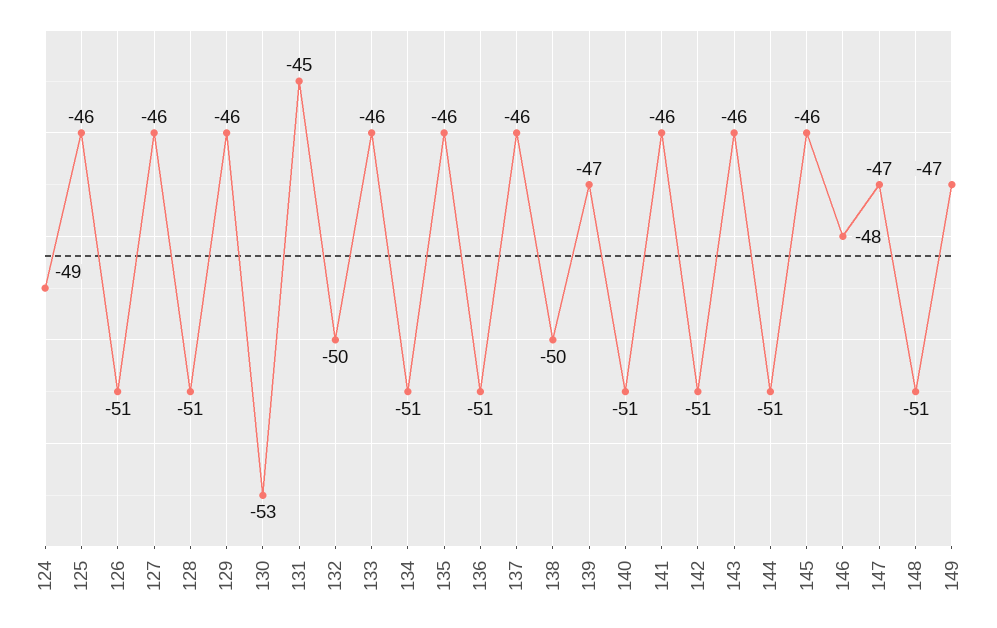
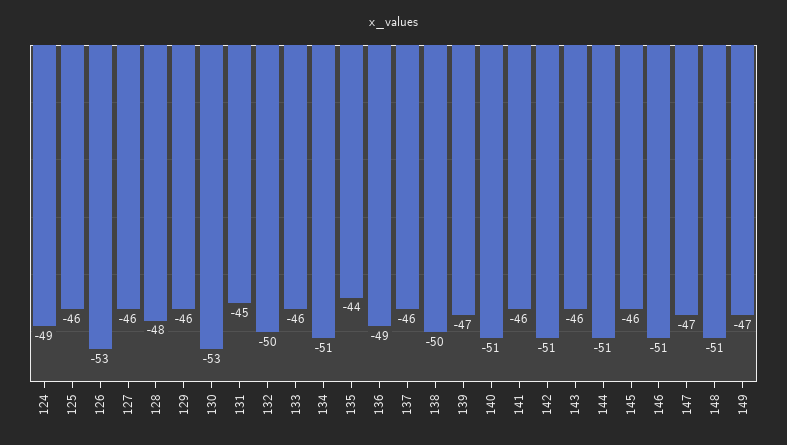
  {
    "124": -49,
    "125": -46,
-   "126": -51,
+   "126": -53,
    "127": -46,
-   "128": -51,
+   "128": -48,
    "129": -46,
    "130": -53,
    "131": -45,
    "132": -50,
    "133": -46,
    "134": -51,
-   "135": -46,
+   "135": -44,
-   "136": -51,
+   "136": -49,
    "137": -46,
    "138": -50,
    "139": -47,
    "140": -51,
    "141": -46,
    "142": -51,
    "143": -46,
    "144": -51,
    "145": -46,
-   "146": -48,
+   "146": -51,
    "147": -47,
    "148": -51,
    "149": -47
  }

